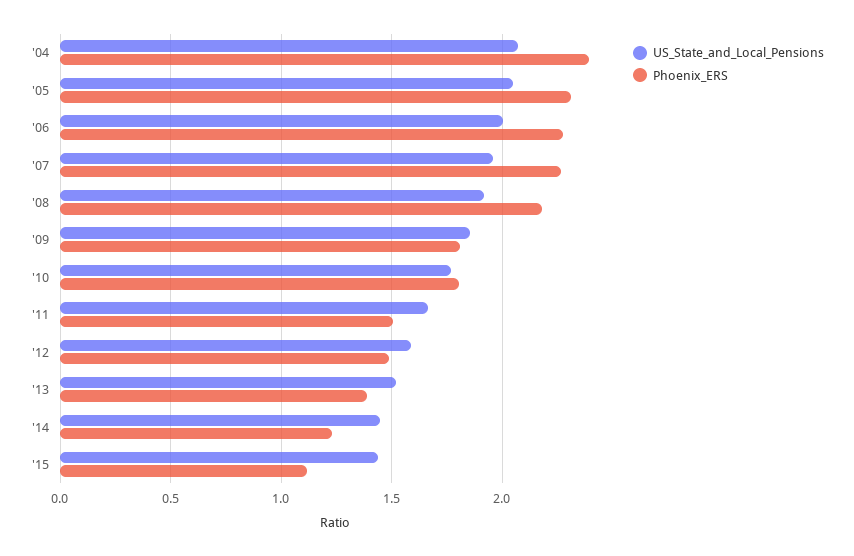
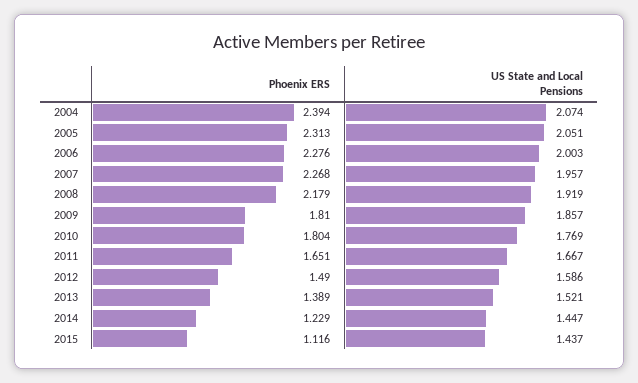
  {
    "US_State_and_Local_Pensions": {
      "'04": 2.074,
      "'05": 2.051,
      "'06": 2.003,
      "'07": 1.957,
      "'08": 1.919,
      "'09": 1.857,
      "'10": 1.769,
      "'11": 1.667,
      "'12": 1.586,
      "'13": 1.521,
      "'14": 1.447,
      "'15": 1.437
    },
    "Phoenix_ERS": {
      "'04": 2.394,
      "'05": 2.313,
      "'06": 2.276,
      "'07": 2.268,
      "'08": 2.179,
      "'09": 1.81,
      "'10": 1.804,
-     "'11": 1.5,
+     "'11": 1.651,
      "'12": 1.49,
      "'13": 1.389,
      "'14": 1.229,
      "'15": 1.116
    }
  }

